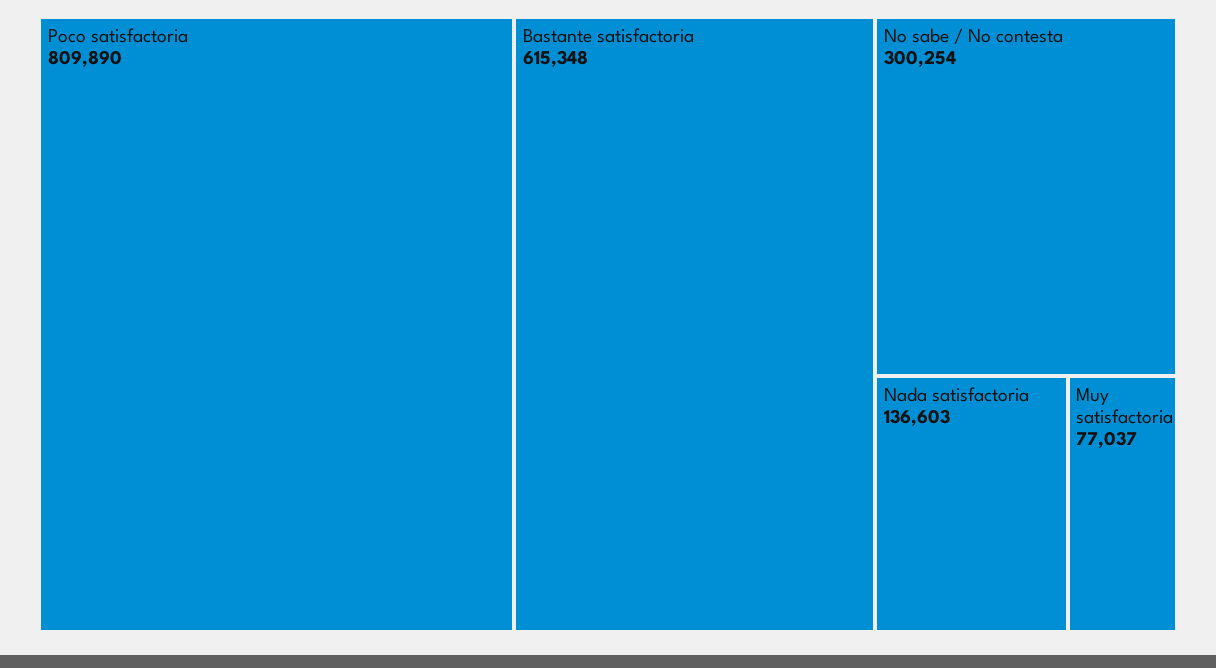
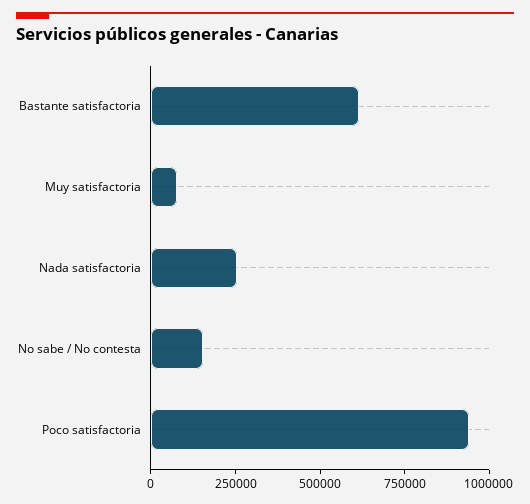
  {
-   "Poco satisfactoria": 809890,
+   "Poco satisfactoria": 950000,
    "Bastante satisfactoria": 615348,
-   "No sabe / No contesta": 300254,
+   "No sabe / No contesta": 150000,
-   "Nada satisfactoria": 136603,
+   "Nada satisfactoria": 250000,
    "Muy satisfactoria": 77037
  }

